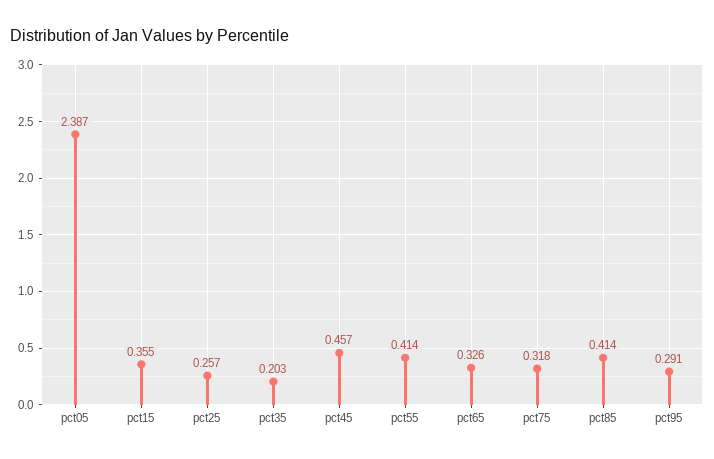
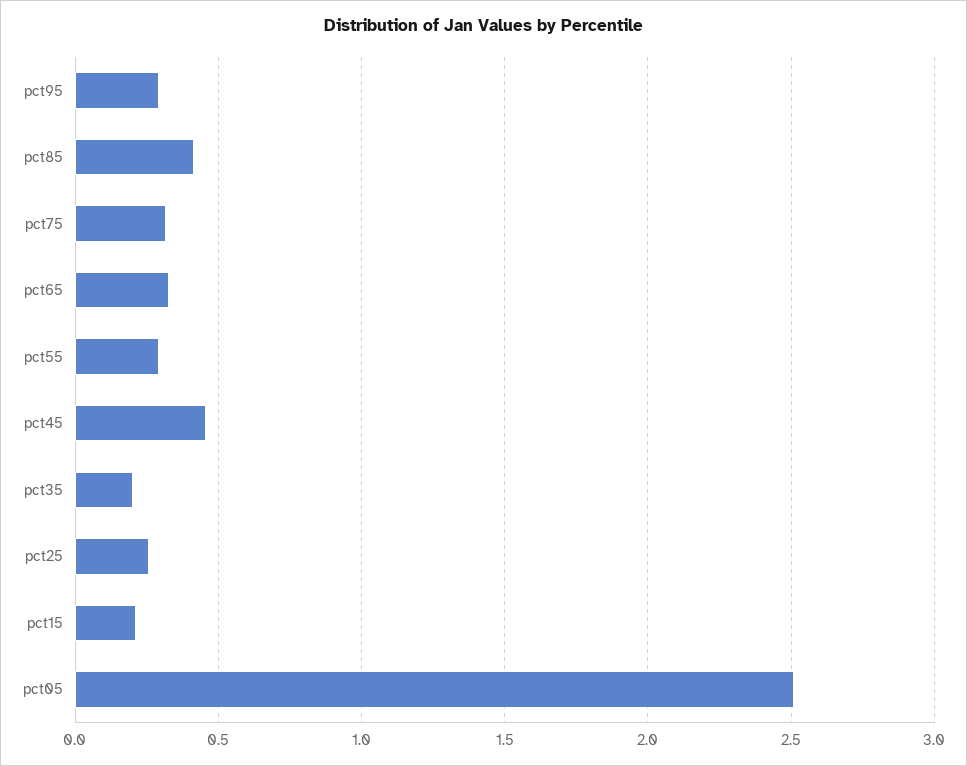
  {
-   "pct05": 2.387,
+   "pct05": 2.5,
-   "pct15": 0.355,
+   "pct15": 0.2,
    "pct25": 0.257,
    "pct35": 0.203,
    "pct45": 0.457,
-   "pct55": 0.414,
+   "pct55": 0.3,
    "pct65": 0.326,
    "pct75": 0.318,
    "pct85": 0.414,
    "pct95": 0.291
  }

